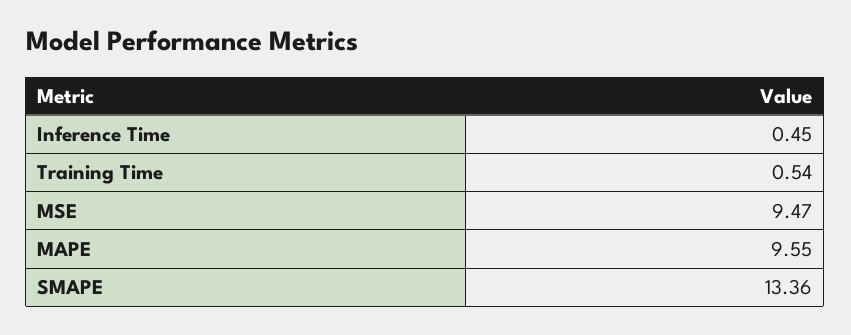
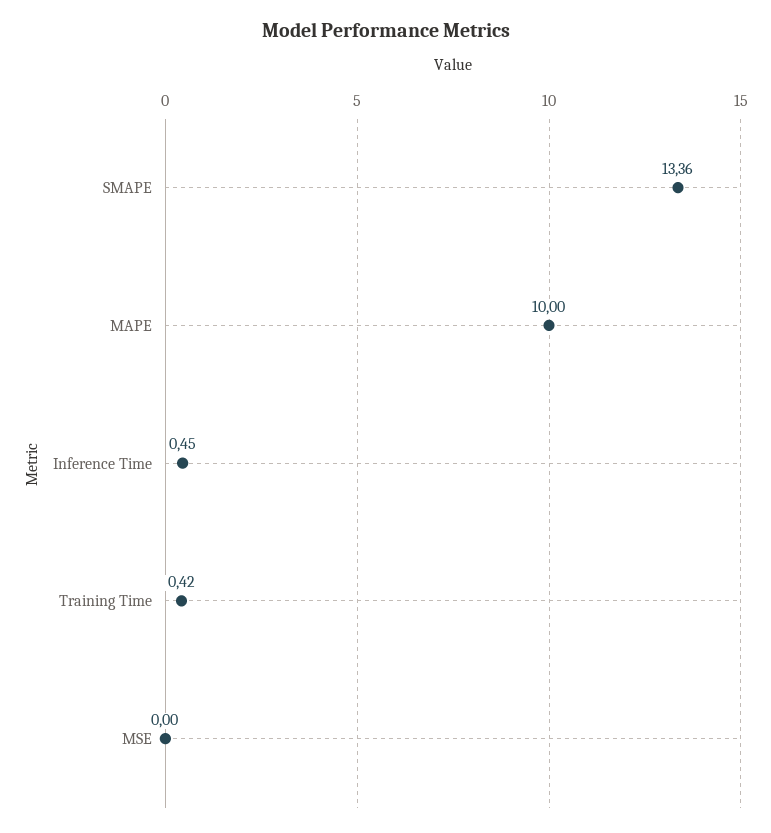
  {
    "Inference Time": 0.45,
-   "Training Time": 0.54,
+   "Training Time": 0.42,
-   "MSE": 9.47,
+   "MSE": 0,
-   "MAPE": 9.55,
+   "MAPE": 10,
    "SMAPE": 13.36
  }

